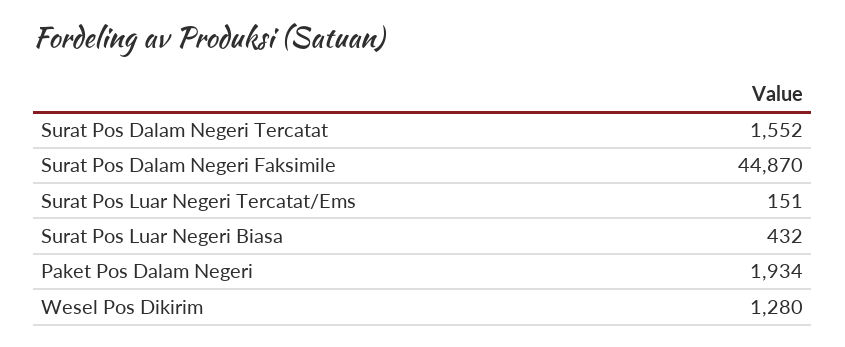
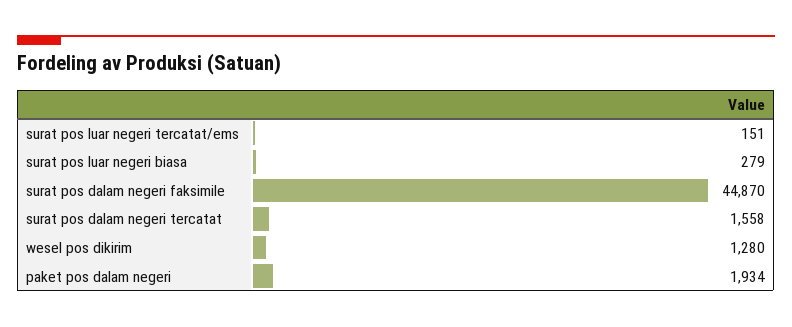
  {
-   "Surat Pos Dalam Negeri Tercatat": 1552,
+   "Surat Pos Dalam Negeri Tercatat": 1558,
    "Surat Pos Dalam Negeri Faksimile": 44870,
    "Surat Pos Luar Negeri Tercatat/Ems": 151,
-   "Surat Pos Luar Negeri Biasa": 432,
+   "Surat Pos Luar Negeri Biasa": 279,
    "Paket Pos Dalam Negeri": 1934,
    "Wesel Pos Dikirim": 1280
  }

